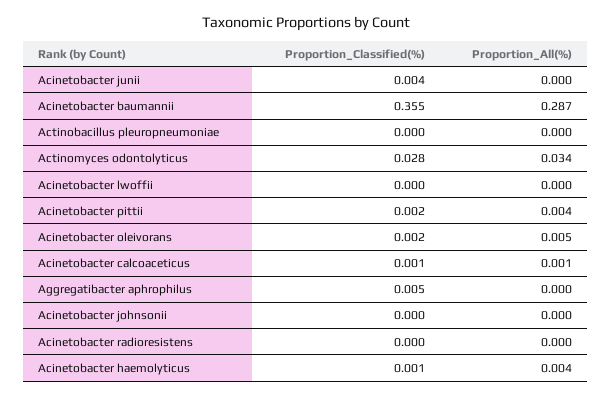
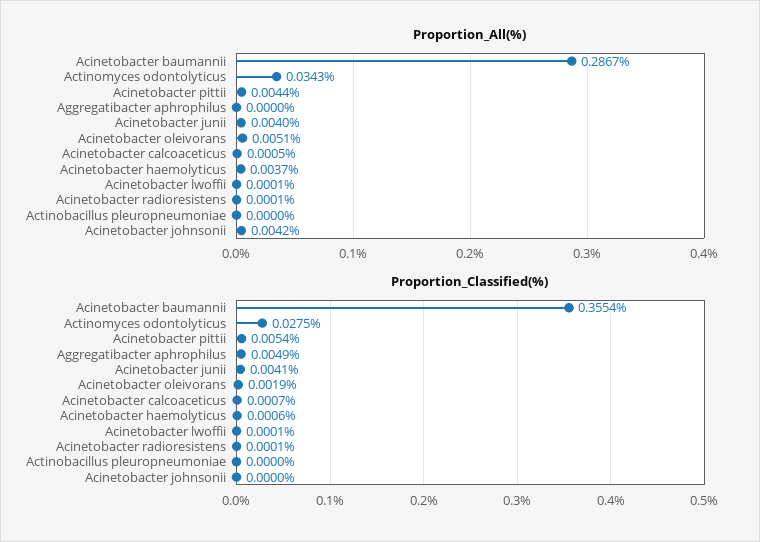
  {
    "Proportion_Classified(%)": {
      "Acinetobacter junii": 0.0041,
      "Acinetobacter baumannii": 0.3554,
      "Actinobacillus pleuropneumoniae": 0,
      "Actinomyces odontolyticus": 0.0275,
      "Acinetobacter lwoffii": 0.0001,
-     "Acinetobacter pittii": 0.002,
+     "Acinetobacter pittii": 0.0054,
      "Acinetobacter oleivorans": 0.0019,
      "Acinetobacter calcoaceticus": 0.0007,
      "Aggregatibacter aphrophilus": 0.0049,
      "Acinetobacter johnsonii": 0,
      "Acinetobacter radioresistens": 0.0001,
      "Acinetobacter haemolyticus": 0.0006
    },
    "Proportion_All(%)": {
-     "Acinetobacter junii": 0,
+     "Acinetobacter junii": 0.004,
      "Acinetobacter baumannii": 0.2867,
      "Actinobacillus pleuropneumoniae": 0,
      "Actinomyces odontolyticus": 0.0343,
      "Acinetobacter lwoffii": 0.0001,
      "Acinetobacter pittii": 0.0044,
      "Acinetobacter oleivorans": 0.0051,
      "Acinetobacter calcoaceticus": 0.0005,
      "Aggregatibacter aphrophilus": 0,
-     "Acinetobacter johnsonii": 0,
+     "Acinetobacter johnsonii": 0.0042,
      "Acinetobacter radioresistens": 0.0001,
      "Acinetobacter haemolyticus": 0.0037
    }
  }

